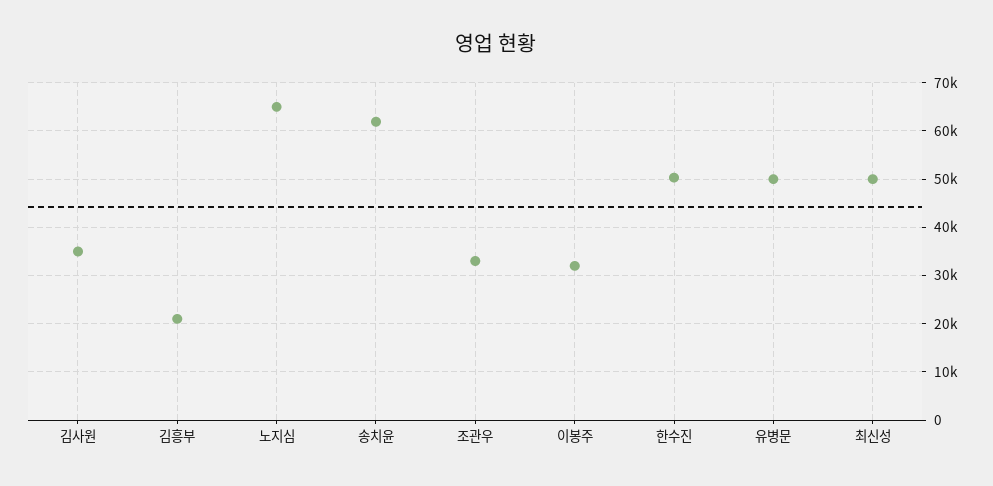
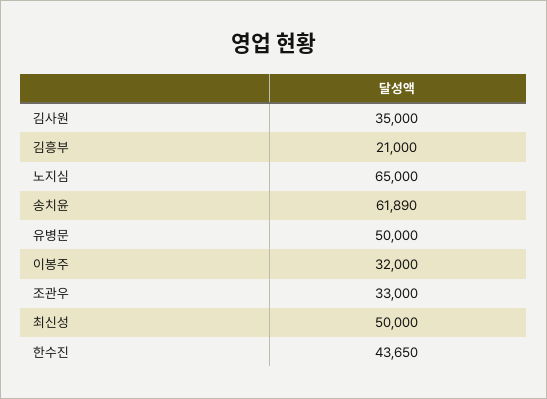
  {
    "김사원": 35000,
    "김흥부": 21000,
    "노지심": 65000,
    "송치윤": 61890,
    "조관우": 33000,
    "이봉주": 32000,
-   "한수진": 50000,
+   "한수진": 43650,
    "유병문": 50000,
    "최신성": 50000
  }

